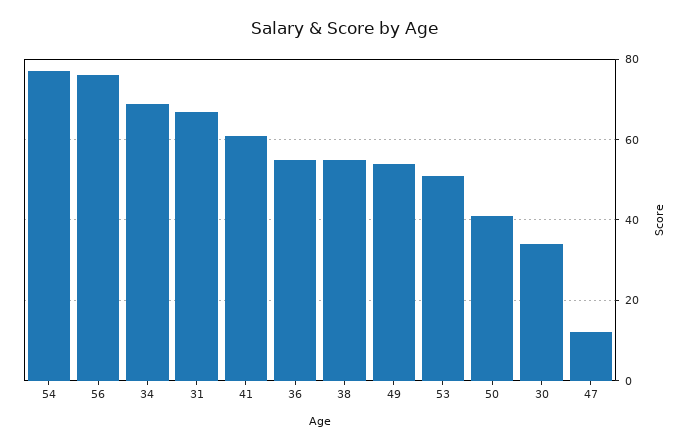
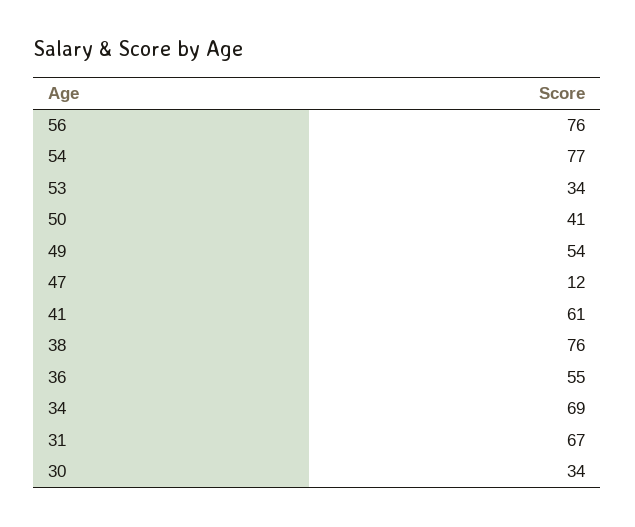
  {
    "54": 77,
    "56": 76,
    "34": 69,
    "31": 67,
    "41": 61,
    "36": 55,
-   "38": 55,
+   "38": 76,
    "49": 54,
-   "53": 50,
+   "53": 34,
    "50": 41,
    "30": 34,
    "47": 12
  }

